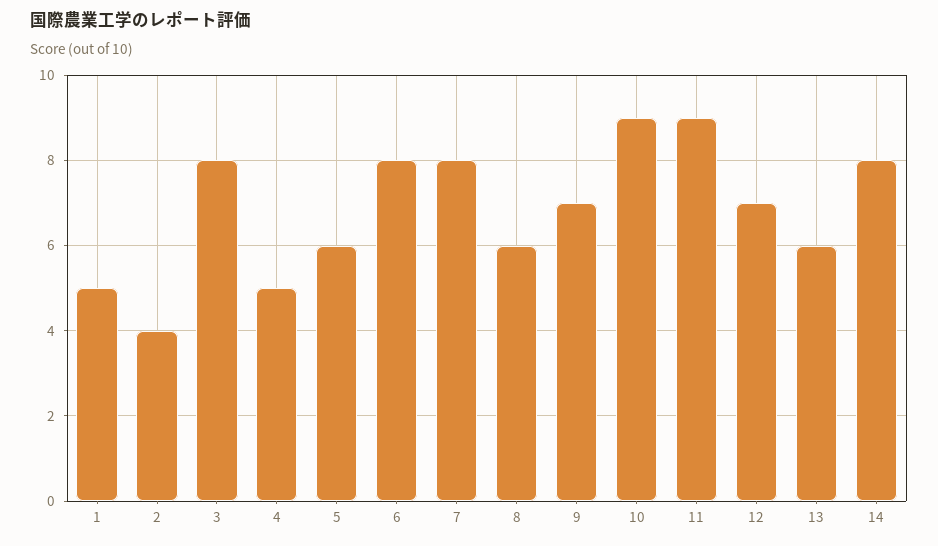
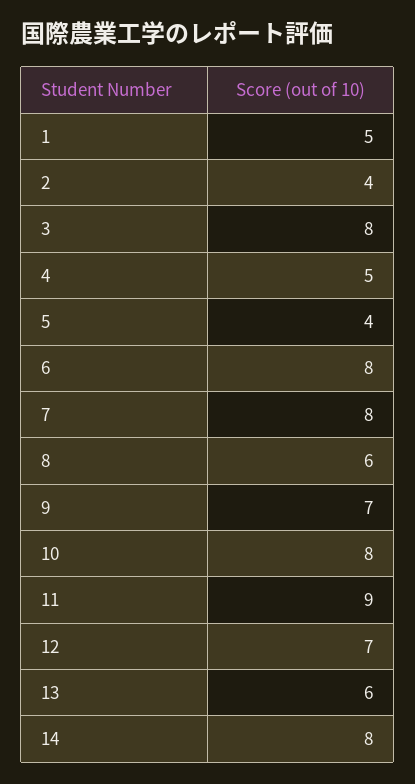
  {
    "1": 5,
    "2": 4,
    "3": 8,
    "4": 5,
-   "5": 6,
+   "5": 4,
    "6": 8,
    "7": 8,
    "8": 6,
    "9": 7,
-   "10": 9,
+   "10": 8,
    "11": 9,
    "12": 7,
    "13": 6,
    "14": 8
  }

